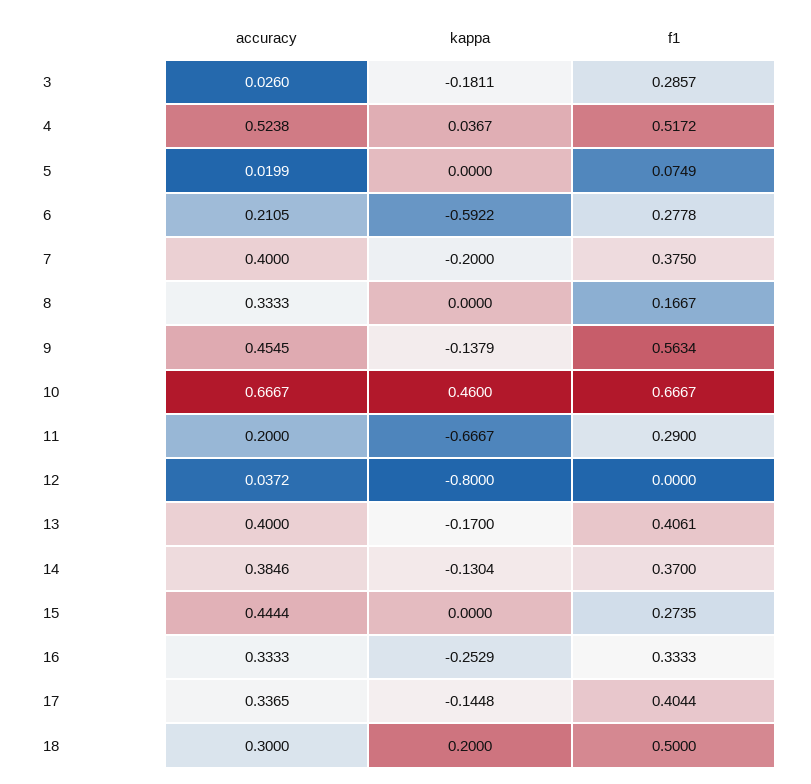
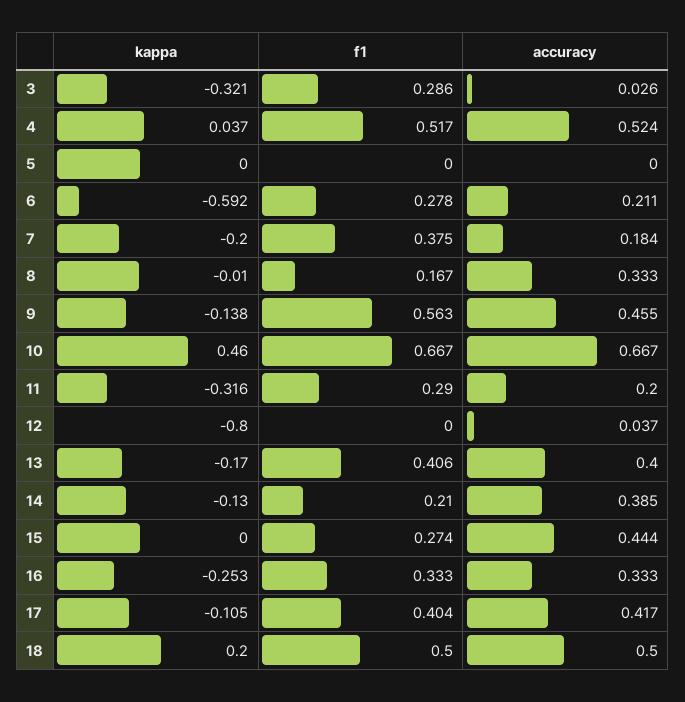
  {
    "accuracy": {
      "3": 0.026,
      "4": 0.5238,
-     "5": 0.0199,
+     "5": 0,
      "6": 0.2105,
-     "7": 0.4,
+     "7": 0.184,
      "8": 0.3333,
      "9": 0.4545,
      "10": 0.6667,
      "11": 0.2,
      "12": 0.0372,
      "13": 0.4,
      "14": 0.3846,
      "15": 0.4444,
      "16": 0.3333,
-     "17": 0.3365,
+     "17": 0.417,
-     "18": 0.3
+     "18": 0.5
    },
    "kappa": {
-     "3": -0.1811,
+     "3": -0.321,
      "4": 0.0367,
      "5": 0,
      "6": -0.5922,
      "7": -0.2,
-     "8": 0,
+     "8": -0.01,
      "9": -0.1379,
      "10": 0.46,
-     "11": -0.6667,
+     "11": -0.316,
      "12": -0.8,
      "13": -0.17,
      "14": -0.1304,
      "15": 0,
      "16": -0.2529,
-     "17": -0.1448,
+     "17": -0.105,
      "18": 0.2
    },
    "f1": {
      "3": 0.2857,
      "4": 0.5172,
-     "5": 0.0749,
+     "5": 0,
      "6": 0.2778,
      "7": 0.375,
      "8": 0.1667,
      "9": 0.5634,
      "10": 0.6667,
      "11": 0.29,
      "12": 0,
      "13": 0.4061,
-     "14": 0.37,
+     "14": 0.21,
      "15": 0.2735,
      "16": 0.3333,
      "17": 0.4044,
      "18": 0.5
    }
  }

